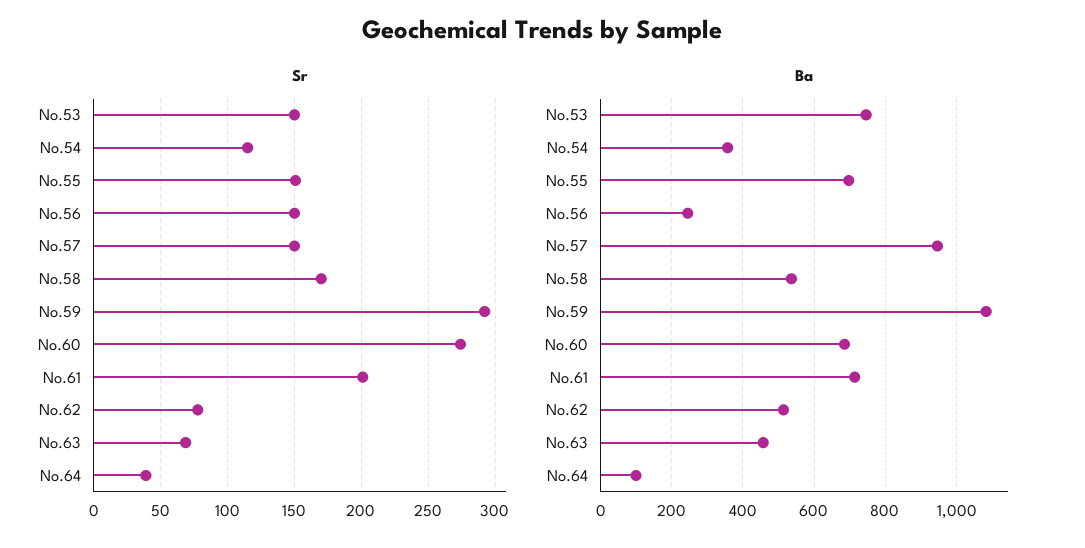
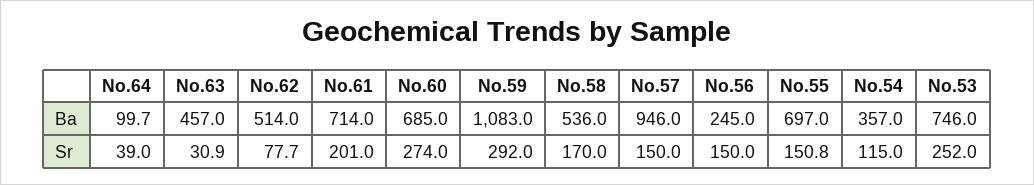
  {
    "Sr": {
-     "No.53": 150,
+     "No.53": 252,
      "No.54": 115,
      "No.55": 150.8,
      "No.56": 150,
      "No.57": 150,
      "No.58": 170,
      "No.59": 292,
      "No.60": 274,
      "No.61": 201,
      "No.62": 77.7,
-     "No.63": 70,
+     "No.63": 30.9,
      "No.64": 39
    },
    "Ba": {
      "No.53": 746,
      "No.54": 357,
      "No.55": 697,
      "No.56": 245,
      "No.57": 946,
      "No.58": 536,
      "No.59": 1083,
      "No.60": 685,
      "No.61": 714,
      "No.62": 514,
      "No.63": 457,
      "No.64": 99.7
    }
  }

